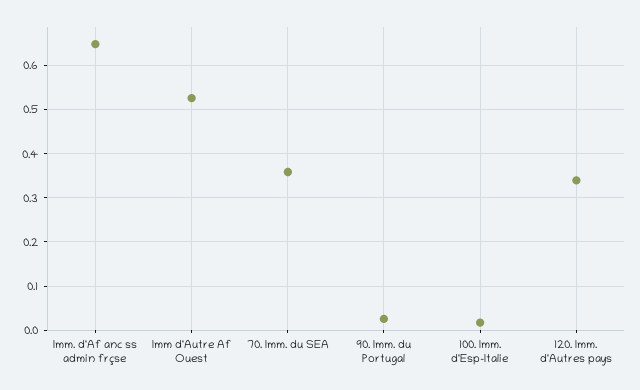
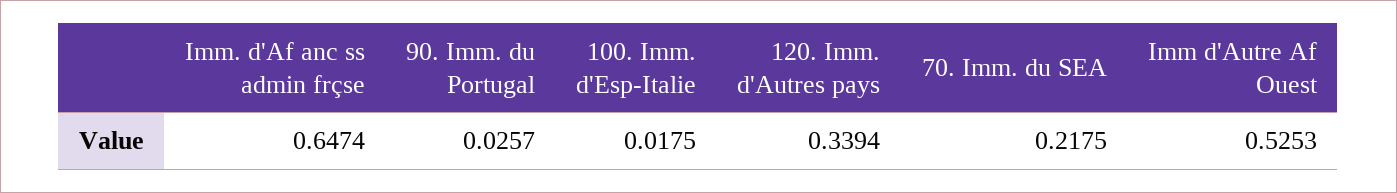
  {
    "Imm. d'Af anc ss admin frçse": 0.6474,
    "Imm d'Autre Af Ouest": 0.5253,
-   "70. Imm. du SEA": 0.36,
+   "70. Imm. du SEA": 0.2175,
    "90. Imm. du Portugal": 0.0257,
    "100. Imm. d'Esp-Italie": 0.0175,
    "120. Imm. d'Autres pays": 0.3394
  }

